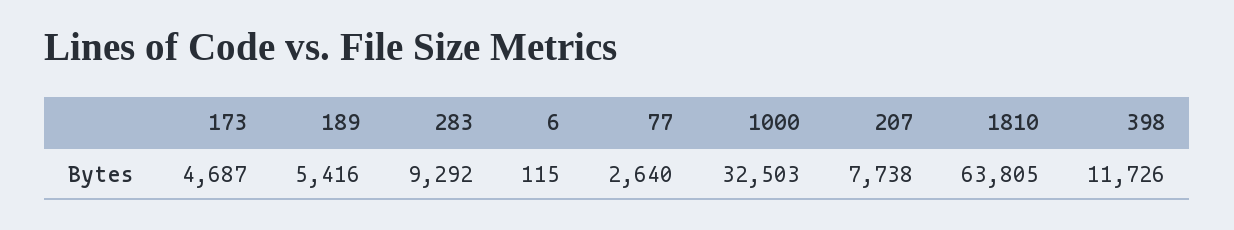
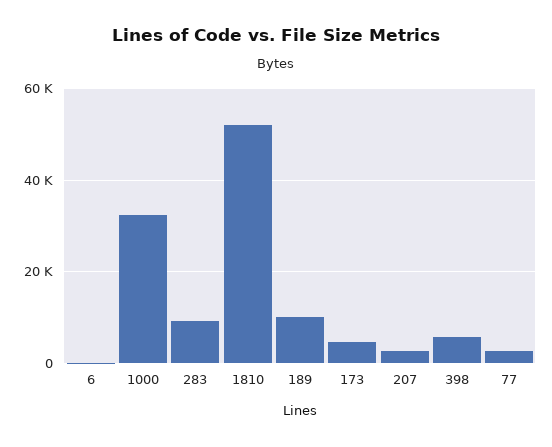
  {
    "173": 4687,
-   "189": 5416,
+   "189": 10000,
    "283": 9292,
    "6": 115,
    "77": 2640,
    "1000": 32503,
-   "207": 7738,
+   "207": 2000,
-   "1810": 63805,
+   "1810": 52000,
-   "398": 11726
+   "398": 6000
  }

